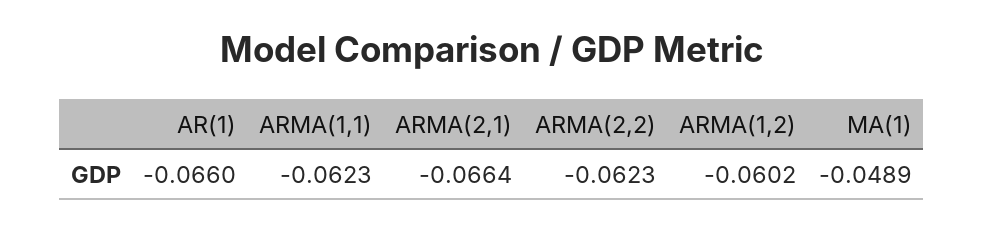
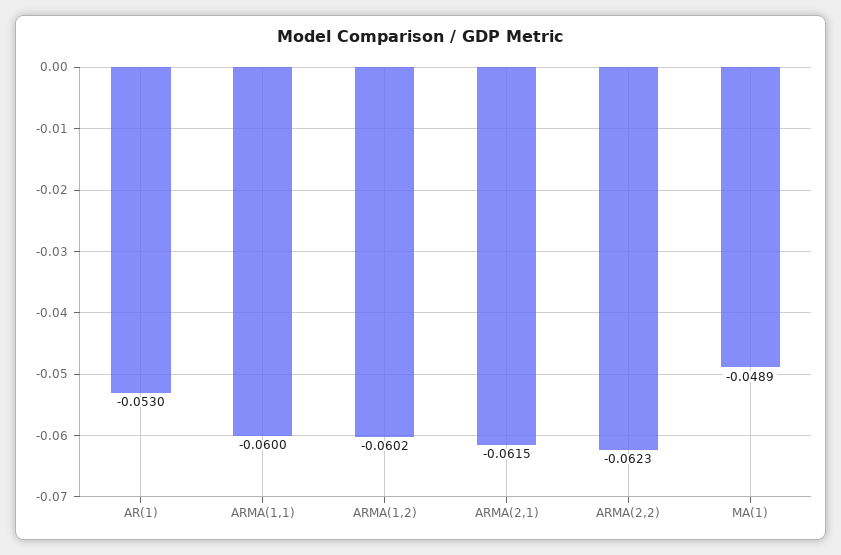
  {
-   "AR(1)": -0.066,
+   "AR(1)": -0.053,
-   "ARMA(1,1)": -0.0623,
+   "ARMA(1,1)": -0.06,
-   "ARMA(2,1)": -0.0664,
+   "ARMA(2,1)": -0.0615,
    "ARMA(2,2)": -0.0623,
    "ARMA(1,2)": -0.0602,
    "MA(1)": -0.0489
  }

